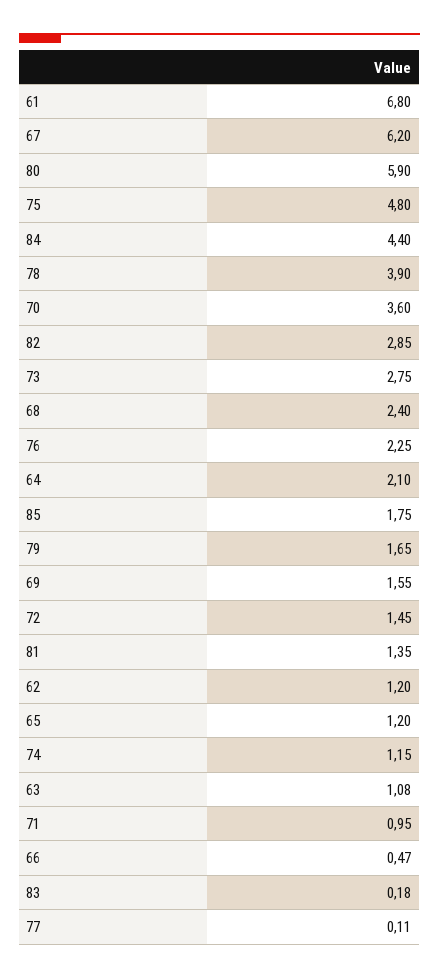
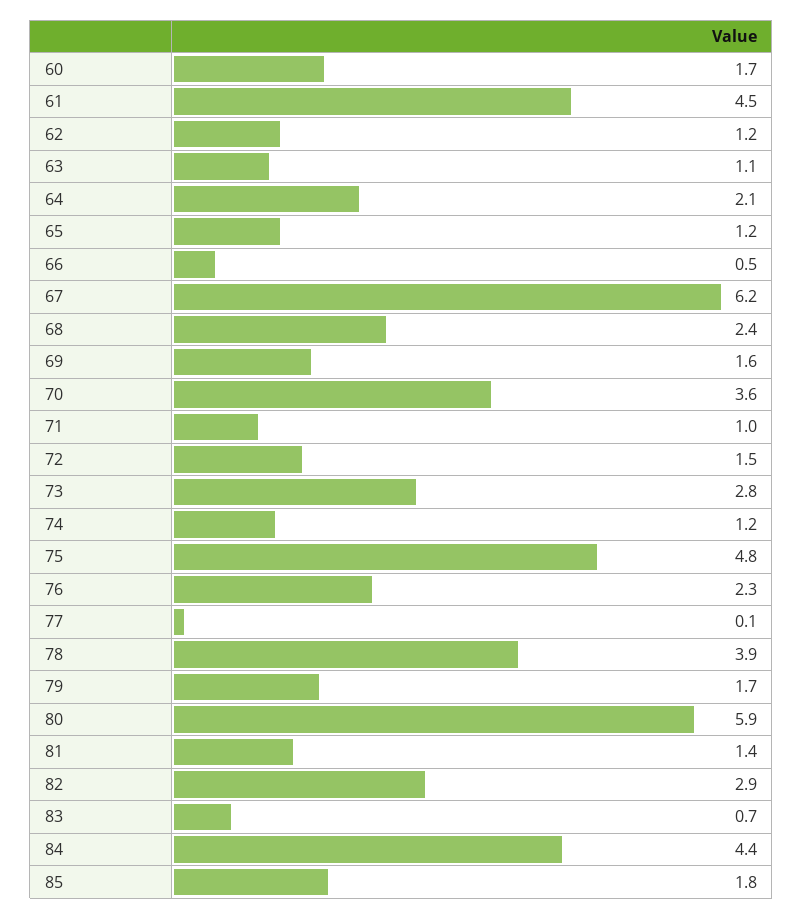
  {
-   "61": 6.8,
+   "61": 4.5,
    "67": 6.2,
    "80": 5.9,
    "75": 4.8,
    "84": 4.4,
    "78": 3.9,
    "70": 3.6,
    "82": 2.85,
    "73": 2.75,
    "68": 2.4,
    "76": 2.25,
    "64": 2.1,
    "85": 1.75,
    "79": 1.65,
    "69": 1.55,
    "72": 1.45,
    "81": 1.35,
    "62": 1.2,
    "65": 1.2,
    "74": 1.15,
    "63": 1.08,
    "71": 0.95,
    "66": 0.47,
-   "83": 0.18,
+   "83": 0.7,
-   "77": 0.11
+   "77": 0.11,
+   "60": 1.7
  }

